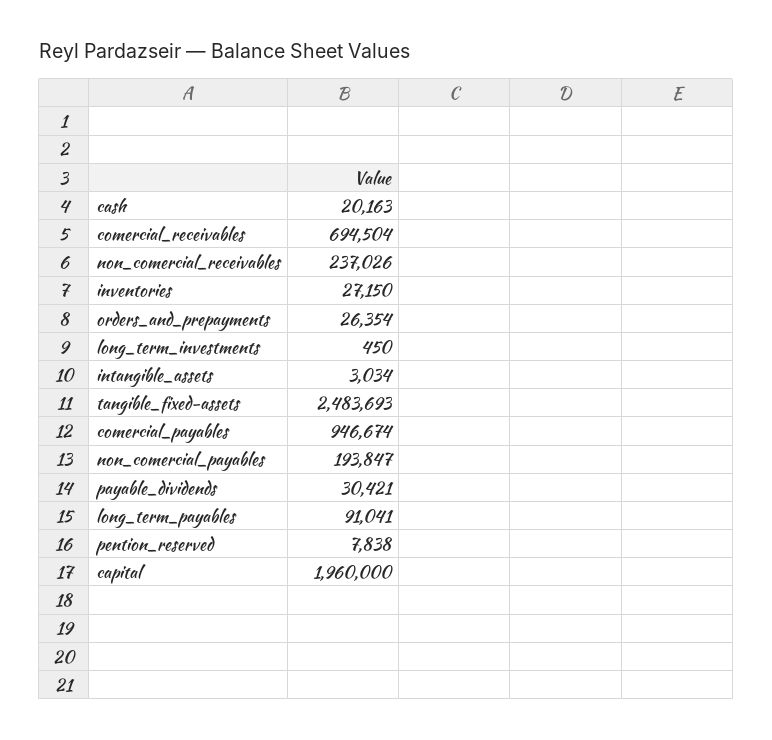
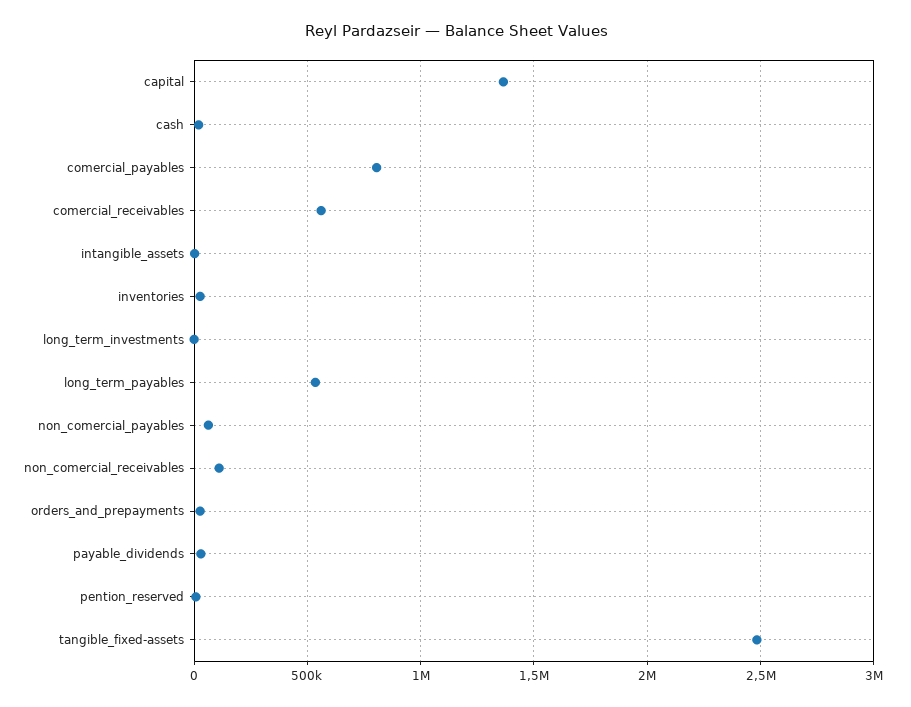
  {
    "cash": 20163,
-   "comercial_receivables": 694504,
+   "comercial_receivables": 550000,
-   "non_comercial_receivables": 237026,
+   "non_comercial_receivables": 100000,
    "inventories": 27150,
    "orders_and_prepayments": 26354,
    "long_term_investments": 450,
    "intangible_assets": 3034,
    "tangible_fixed-assets": 2483693,
-   "comercial_payables": 946674,
+   "comercial_payables": 800000,
-   "non_comercial_payables": 193847,
+   "non_comercial_payables": 50000,
    "payable_dividends": 30421,
-   "long_term_payables": 91041,
+   "long_term_payables": 550000,
    "pention_reserved": 7838,
-   "capital": 1960000
+   "capital": 1350000
  }

